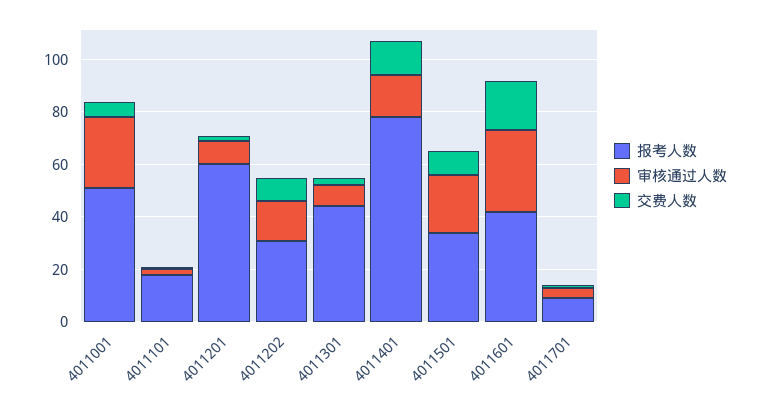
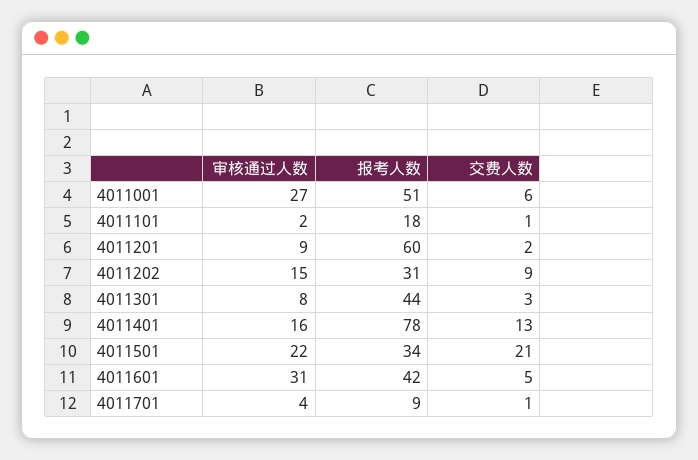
  {
    "报考人数": {
      "4011001": 51,
      "4011101": 18,
      "4011201": 60,
      "4011202": 31,
      "4011301": 44,
      "4011401": 78,
      "4011501": 34,
      "4011601": 42,
      "4011701": 9
    },
    "审核通过人数": {
      "4011001": 27,
      "4011101": 2,
      "4011201": 9,
      "4011202": 15,
      "4011301": 8,
      "4011401": 16,
      "4011501": 22,
      "4011601": 31,
      "4011701": 4
    },
    "交费人数": {
      "4011001": 6,
      "4011101": 1,
      "4011201": 2,
      "4011202": 9,
      "4011301": 3,
      "4011401": 13,
-     "4011501": 10,
+     "4011501": 21,
-     "4011601": 20,
+     "4011601": 5,
      "4011701": 1
    }
  }

